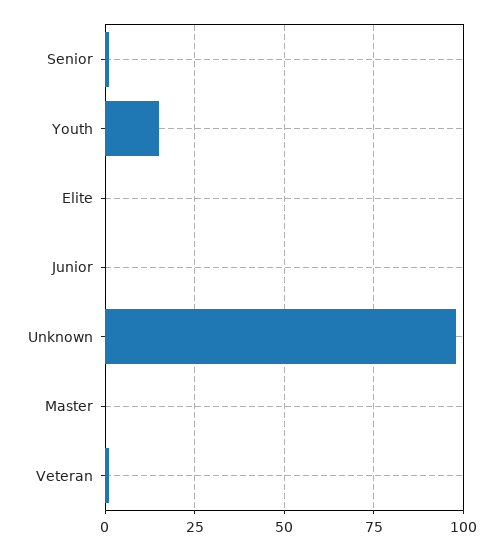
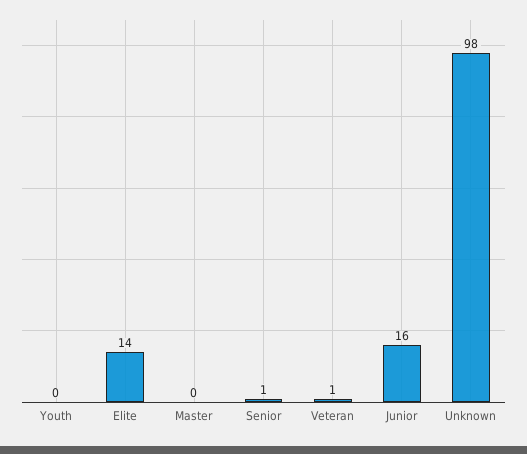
  {
    "Senior": 1,
-   "Youth": 15,
+   "Youth": 0,
-   "Elite": 0,
+   "Elite": 14,
-   "Junior": 0,
+   "Junior": 16,
    "Unknown": 98,
    "Master": 0,
    "Veteran": 1
  }

